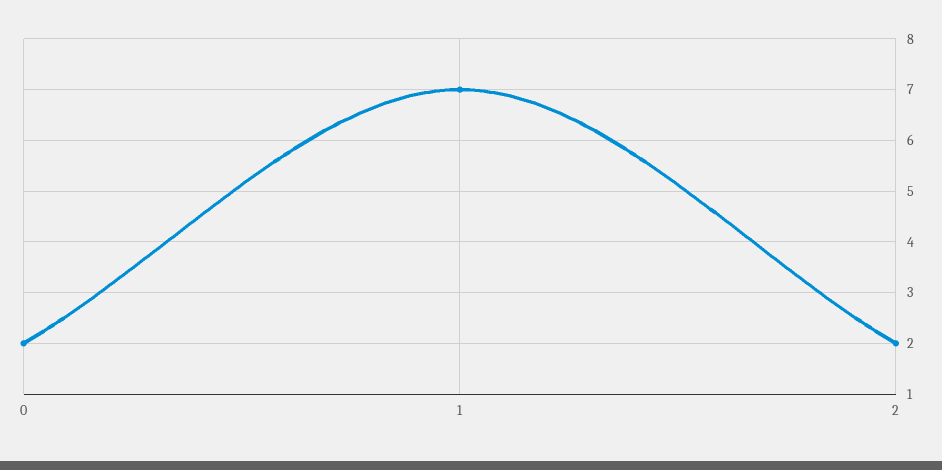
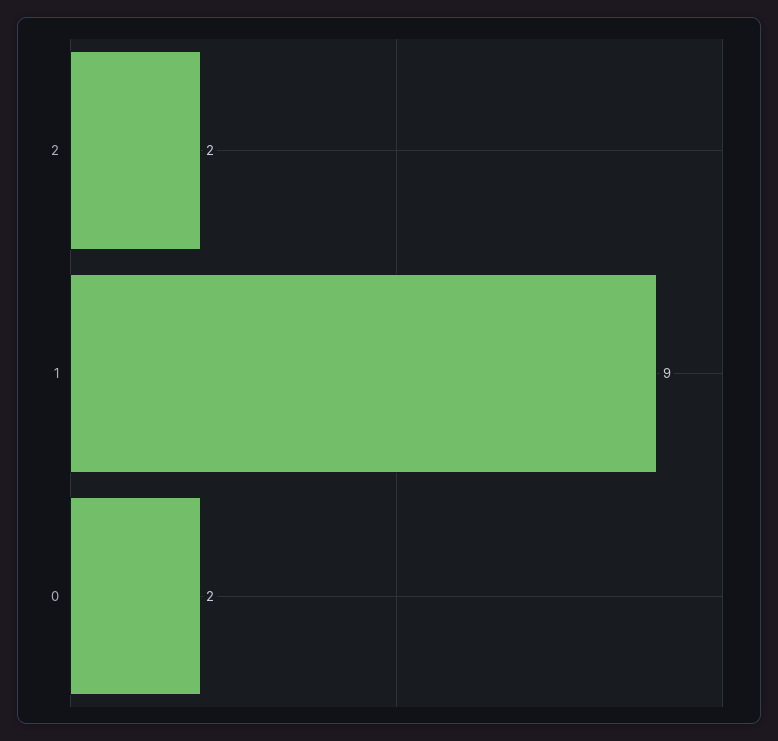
  {
    "0": 2,
-   "1": 7,
+   "1": 9,
    "2": 2
  }

